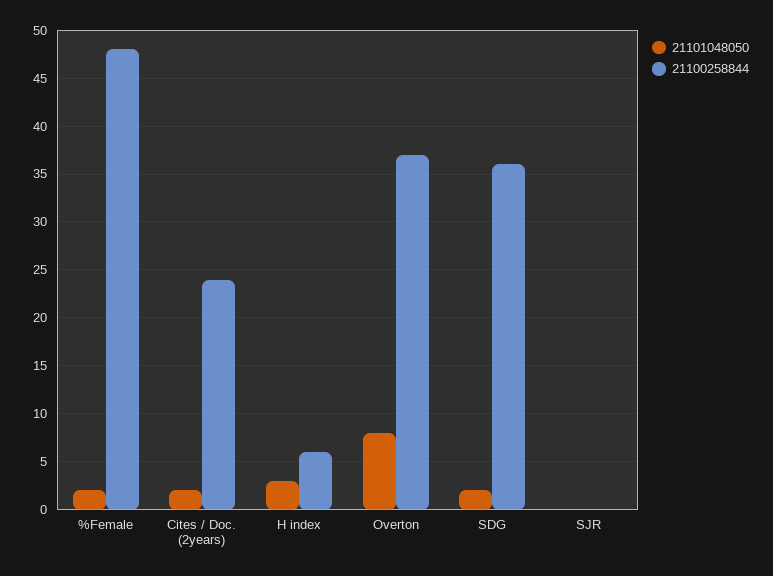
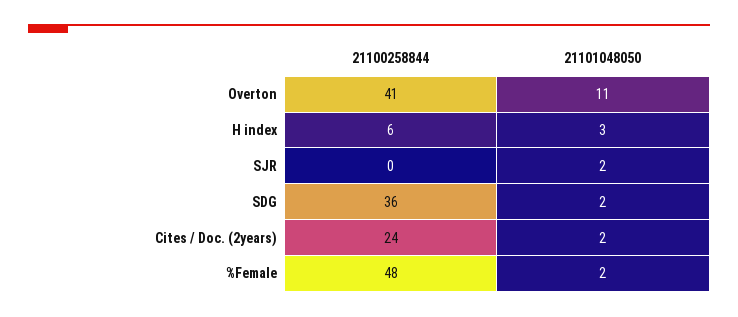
  {
    "21101048050": {
      "%Female": 2,
      "Cites / Doc. (2years)": 2,
      "H index": 3,
-     "Overton": 8,
+     "Overton": 11,
      "SDG": 2,
-     "SJR": 0
+     "SJR": 2
    },
    "21100258844": {
      "%Female": 48,
      "Cites / Doc. (2years)": 24,
      "H index": 6,
-     "Overton": 37,
+     "Overton": 41,
      "SDG": 36,
      "SJR": 0
    }
  }

